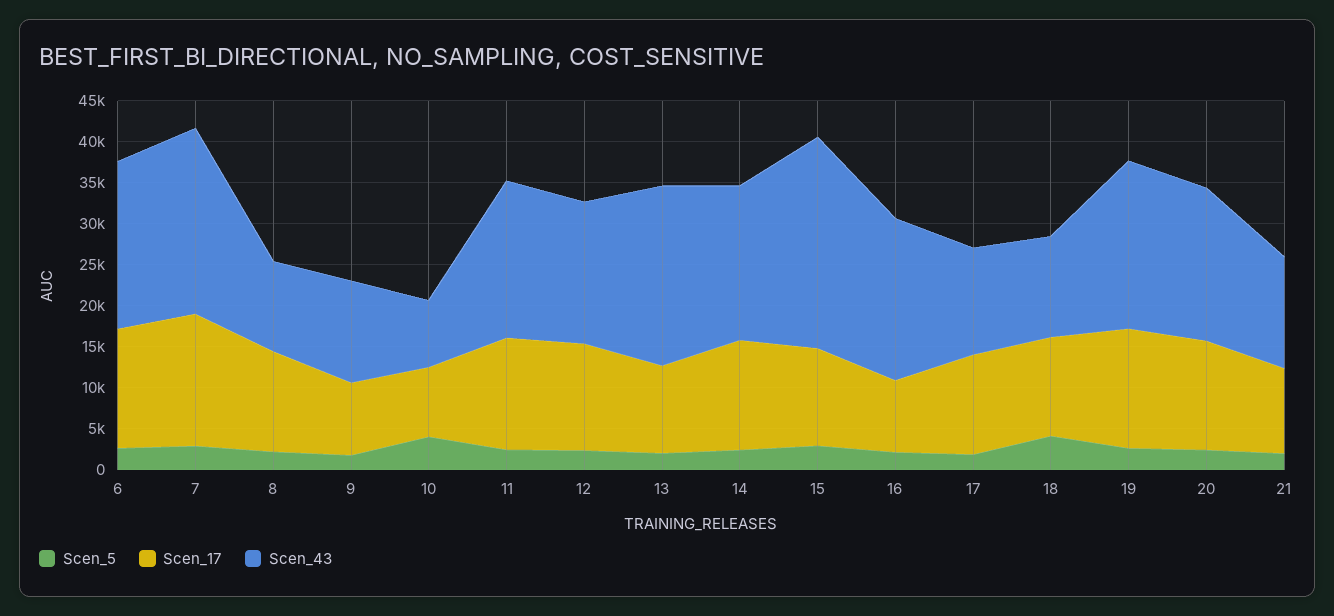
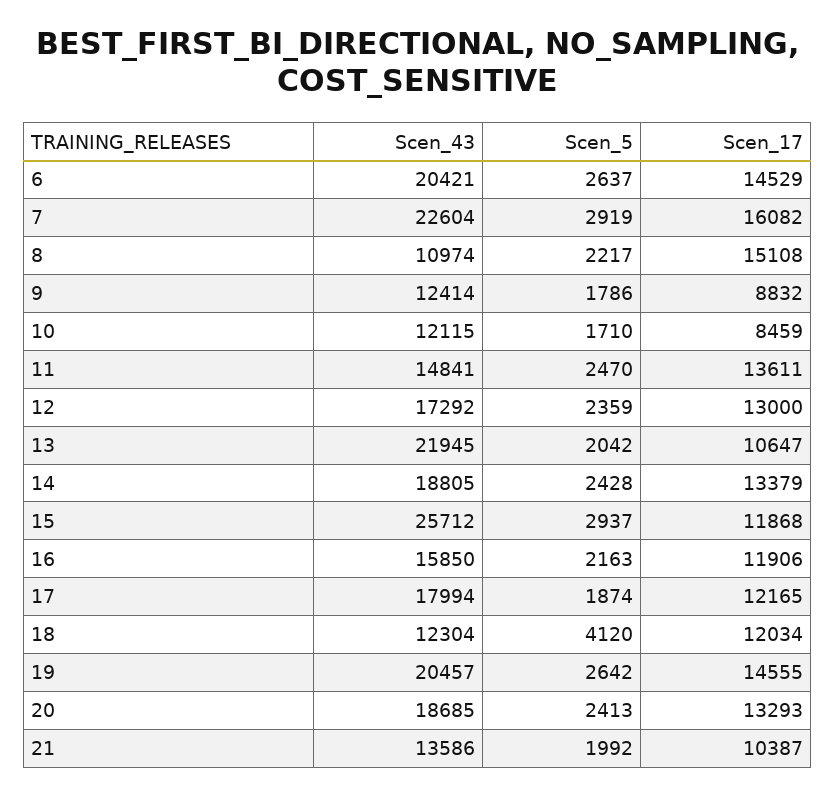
  {
    "Scen_5": {
      "6": 2637,
      "7": 2919,
      "8": 2217,
      "9": 1786,
-     "10": 4000,
+     "10": 1710,
      "11": 2470,
      "12": 2359,
      "13": 2042,
      "14": 2428,
      "15": 2937,
      "16": 2163,
      "17": 1874,
      "18": 4120,
      "19": 2642,
      "20": 2413,
      "21": 1992
    },
    "Scen_17": {
      "6": 14529,
      "7": 16082,
-     "8": 12000,
+     "8": 15108,
      "9": 8832,
      "10": 8459,
      "11": 13611,
      "12": 13000,
      "13": 10647,
      "14": 13379,
      "15": 11868,
-     "16": 9000,
+     "16": 11906,
      "17": 12165,
      "18": 12034,
      "19": 14555,
      "20": 13293,
      "21": 10387
    },
    "Scen_43": {
      "6": 20421,
      "7": 22604,
      "8": 10974,
      "9": 12414,
-     "10": 8000,
+     "10": 12115,
-     "11": 19000,
+     "11": 14841,
      "12": 17292,
      "13": 21945,
      "14": 18805,
      "15": 25712,
-     "16": 20000,
+     "16": 15850,
-     "17": 13000,
+     "17": 17994,
      "18": 12304,
      "19": 20457,
      "20": 18685,
      "21": 13586
    }
  }

